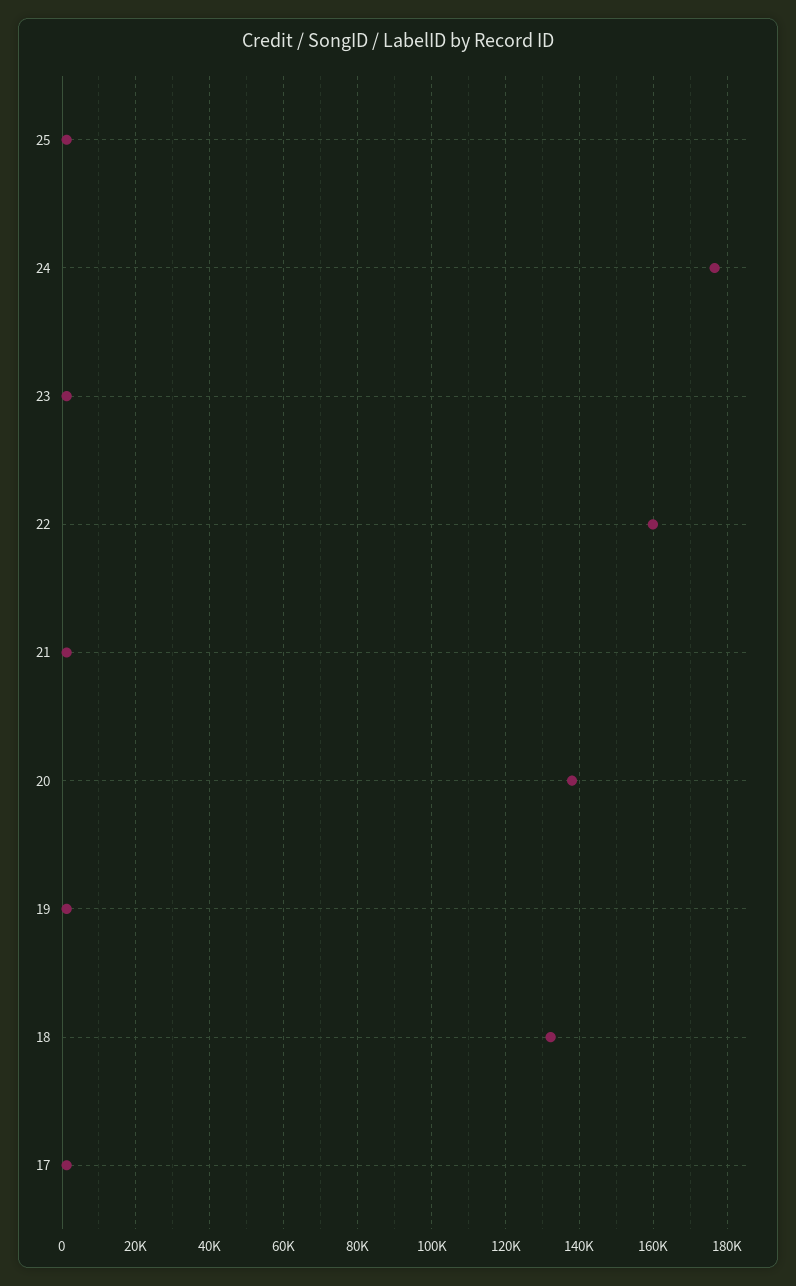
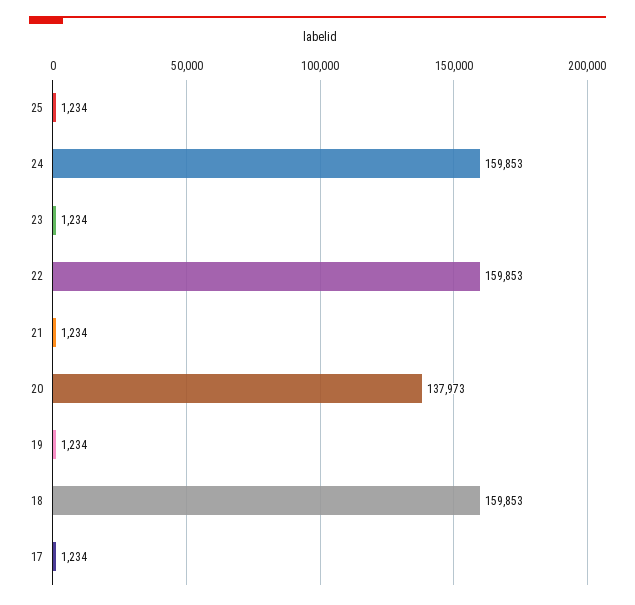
  {
    "25": 1234,
-   "24": 176000,
+   "24": 159853,
    "23": 1234,
    "22": 159853,
    "21": 1234,
    "20": 137973,
    "19": 1234,
-   "18": 132000,
+   "18": 159853,
    "17": 1234
  }

